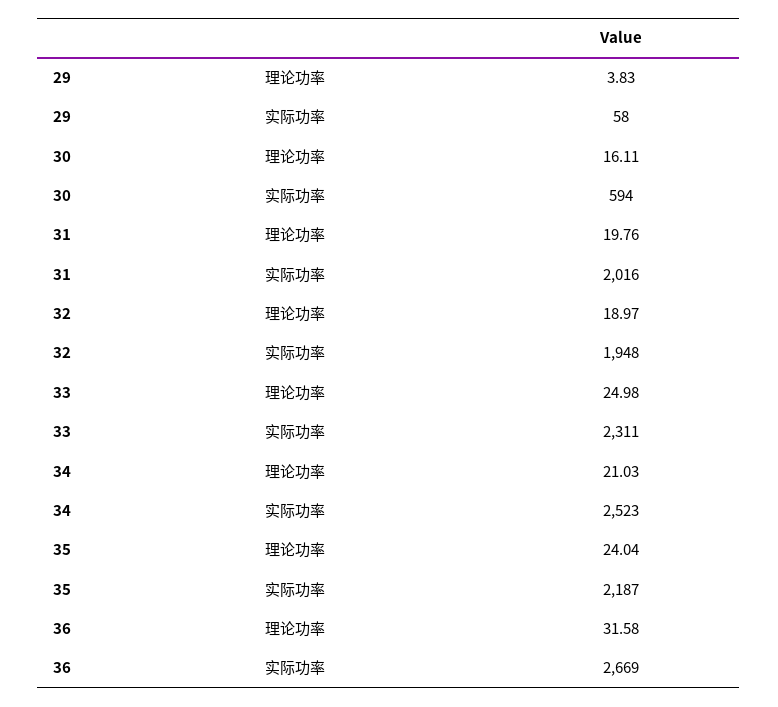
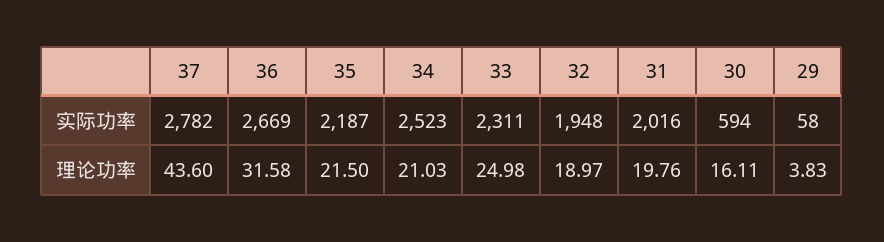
  {
    "29": {
      "理论功率": 3.83,
      "实际功率": 58
    },
    "30": {
      "理论功率": 16.11,
      "实际功率": 594
    },
    "31": {
      "理论功率": 19.76,
      "实际功率": 2016
    },
    "32": {
      "理论功率": 18.97,
      "实际功率": 1948
    },
    "33": {
      "理论功率": 24.98,
      "实际功率": 2311
    },
    "34": {
      "理论功率": 21.03,
      "实际功率": 2523
    },
    "35": {
-     "理论功率": 24.04,
+     "理论功率": 21.5,
      "实际功率": 2187
    },
    "36": {
      "理论功率": 31.58,
      "实际功率": 2669
-   }
+   },
+   "37": {
+     "实际功率": 2782,
+     "理论功率": 43.6
+   }
  }

